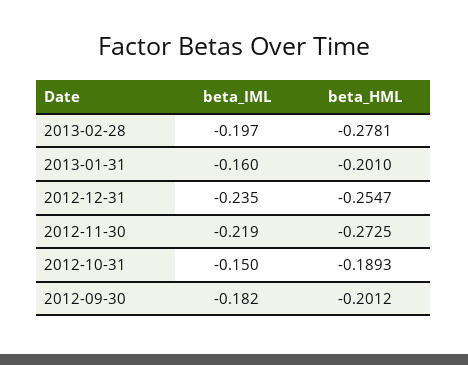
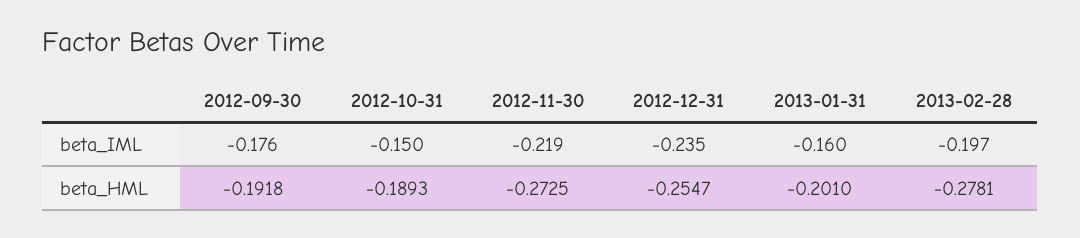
  {
    "beta_IML": {
      "2013-02-28": -0.197,
      "2013-01-31": -0.16,
      "2012-12-31": -0.235,
      "2012-11-30": -0.219,
      "2012-10-31": -0.15,
-     "2012-09-30": -0.182
+     "2012-09-30": -0.176
    },
    "beta_HML": {
      "2013-02-28": -0.2781,
      "2013-01-31": -0.201,
      "2012-12-31": -0.2547,
      "2012-11-30": -0.2725,
      "2012-10-31": -0.1893,
-     "2012-09-30": -0.2012
+     "2012-09-30": -0.1918
    }
  }

